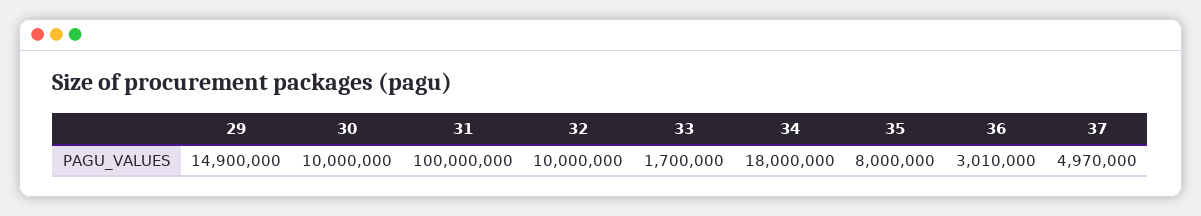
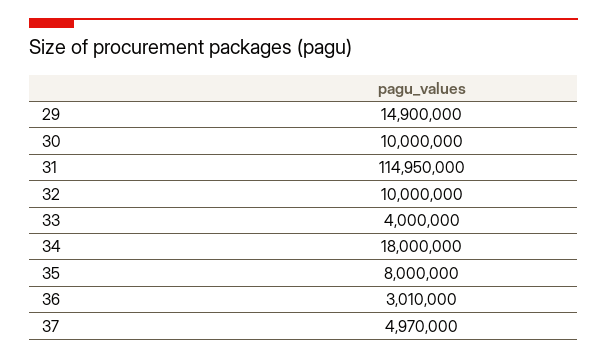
  {
    "29": 14900000,
    "30": 10000000,
-   "31": 100000000,
+   "31": 114950000,
    "32": 10000000,
-   "33": 1700000,
+   "33": 4000000,
    "34": 18000000,
    "35": 8000000,
    "36": 3010000,
    "37": 4970000
  }

